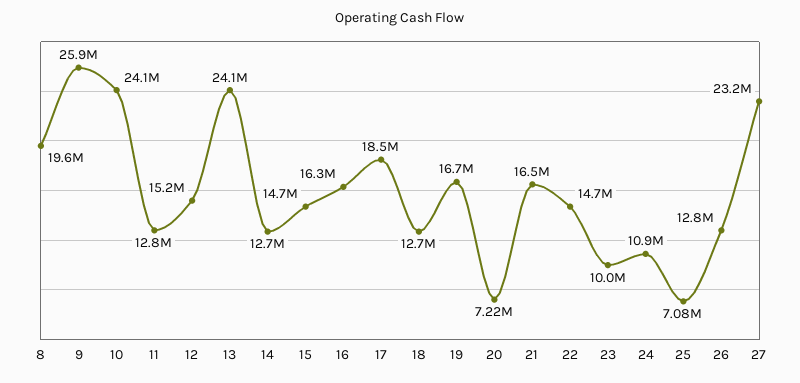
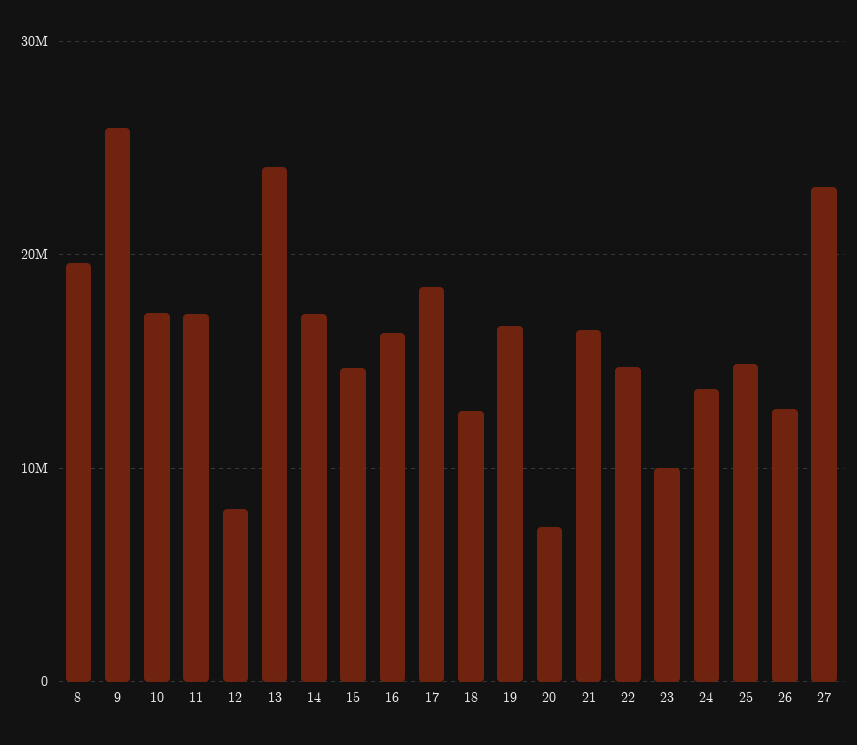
  {
    "8": 19600000,
    "9": 25900000,
-   "10": 24100000,
+   "10": 17000000,
-   "11": 12800000,
+   "11": 17000000,
-   "12": 15200000,
+   "12": 8000000,
    "13": 24100000,
-   "14": 12700000,
+   "14": 17000000,
    "15": 14700000,
    "16": 16300000,
    "17": 18500000,
    "18": 12700000,
    "19": 16700000,
    "20": 7220000,
    "21": 16500000,
    "22": 14700000,
    "23": 10000000,
-   "24": 10900000,
+   "24": 14000000,
-   "25": 7080000,
+   "25": 15000000,
    "26": 12800000,
    "27": 23200000
  }

